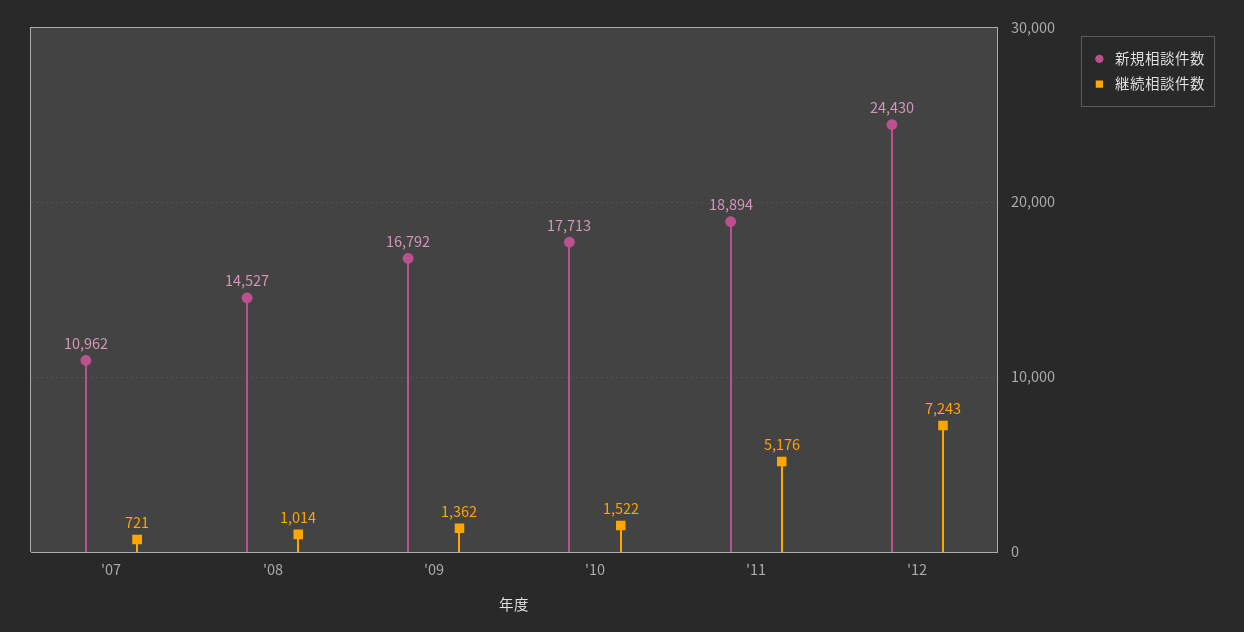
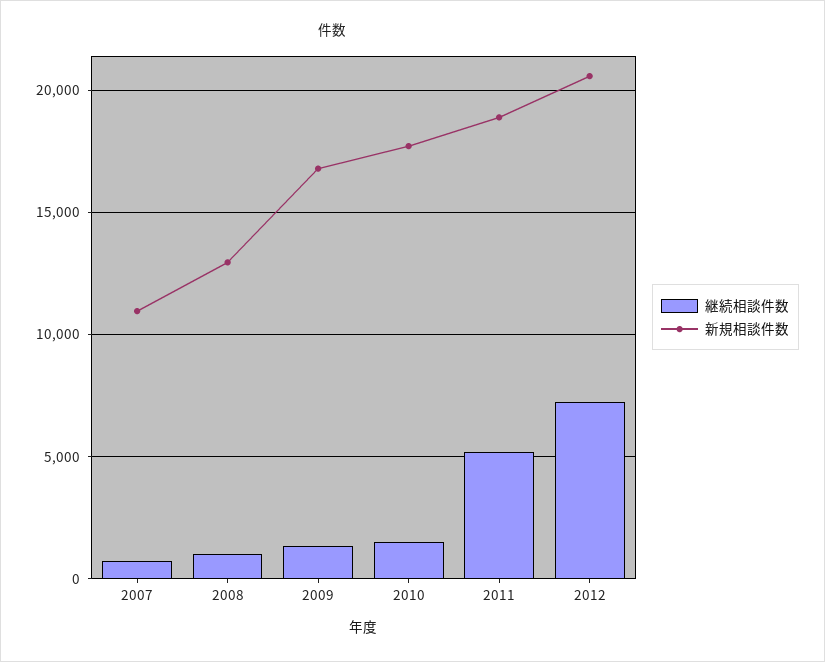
  {
    "新規相談件数": {
      "'07": 10962,
-     "'08": 14527,
+     "'08": 13000,
      "'09": 16792,
      "'10": 17713,
      "'11": 18894,
-     "'12": 24430
+     "'12": 20500
    },
    "継続相談件数": {
      "'07": 721,
      "'08": 1014,
      "'09": 1362,
      "'10": 1522,
      "'11": 5176,
      "'12": 7243
    }
  }

